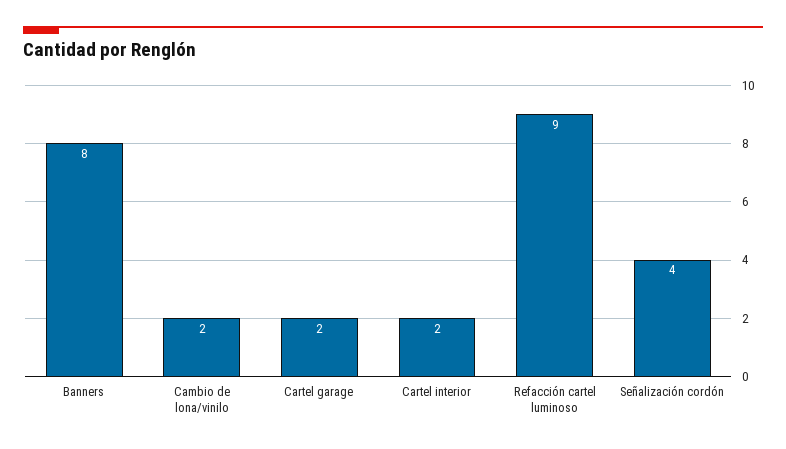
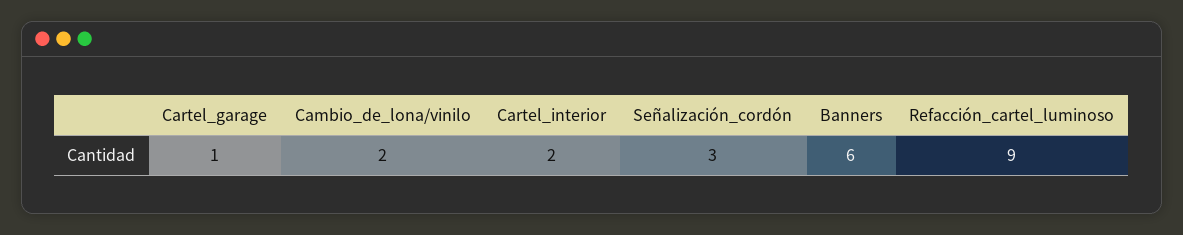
  {
-   "Banners": 8,
+   "Banners": 6,
    "Cambio de lona/vinilo": 2,
-   "Cartel garage": 2,
+   "Cartel garage": 1,
    "Cartel interior": 2,
    "Refacción cartel luminoso": 9,
-   "Señalización cordón": 4
+   "Señalización cordón": 3
  }

